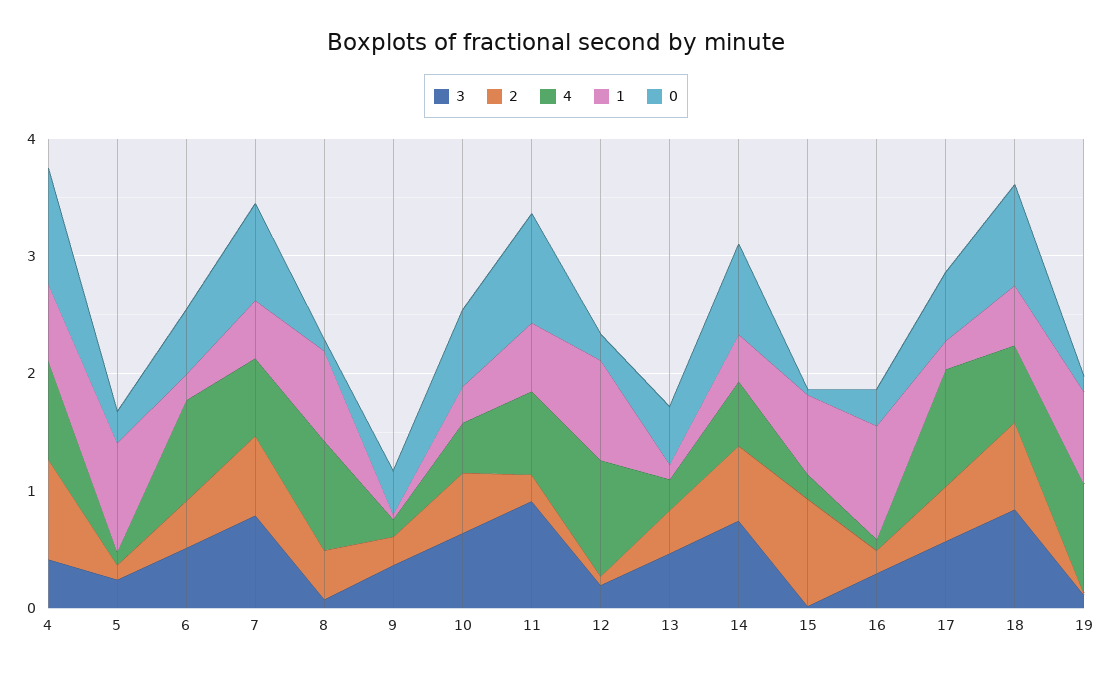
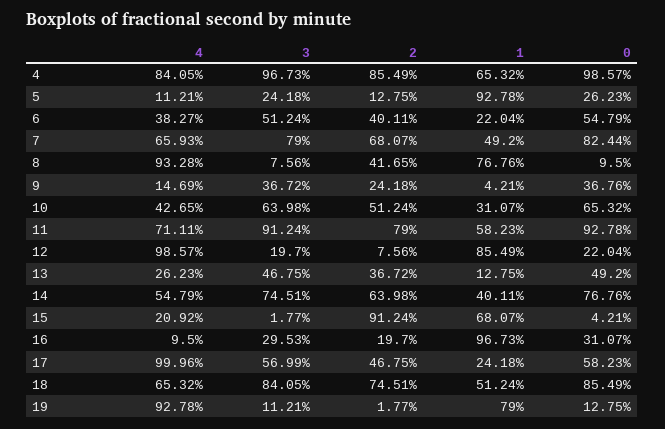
  {
    "3": {
-     "4": 0.4,
+     "4": 0.9673,
      "5": 0.2418,
      "6": 0.5124,
      "7": 0.79,
      "8": 0.0756,
      "9": 0.3672,
      "10": 0.6398,
      "11": 0.9124,
      "12": 0.197,
      "13": 0.4675,
      "14": 0.7451,
      "15": 0.0177,
      "16": 0.2953,
      "17": 0.5699,
      "18": 0.8405,
      "19": 0.1121
    },
    "2": {
      "4": 0.8549,
      "5": 0.1275,
      "6": 0.4011,
      "7": 0.6807,
      "8": 0.4165,
      "9": 0.2418,
      "10": 0.5124,
-     "11": 0.2,
+     "11": 0.79,
      "12": 0.0756,
      "13": 0.3672,
      "14": 0.6398,
      "15": 0.9124,
      "16": 0.197,
      "17": 0.4675,
      "18": 0.7451,
      "19": 0.0177
    },
    "4": {
      "4": 0.8405,
      "5": 0.1121,
-     "6": 0.8,
+     "6": 0.3827,
      "7": 0.6593,
      "8": 0.9328,
      "9": 0.1469,
      "10": 0.4265,
      "11": 0.7111,
      "12": 0.9857,
      "13": 0.2623,
      "14": 0.5479,
      "15": 0.2092,
      "16": 0.095,
      "17": 0.9996,
      "18": 0.6532,
      "19": 0.9278
    },
    "1": {
      "4": 0.6532,
      "5": 0.9278,
      "6": 0.2204,
      "7": 0.492,
      "8": 0.7676,
      "9": 0.0421,
      "10": 0.3107,
      "11": 0.5823,
      "12": 0.8549,
      "13": 0.1275,
      "14": 0.4011,
      "15": 0.6807,
      "16": 0.9673,
      "17": 0.2418,
      "18": 0.5124,
      "19": 0.79
    },
    "0": {
      "4": 0.9857,
      "5": 0.2623,
      "6": 0.5479,
      "7": 0.8244,
      "8": 0.095,
      "9": 0.3676,
      "10": 0.6532,
      "11": 0.9278,
      "12": 0.2204,
      "13": 0.492,
      "14": 0.7676,
      "15": 0.0421,
      "16": 0.3107,
      "17": 0.5823,
      "18": 0.8549,
      "19": 0.1275
    }
  }

